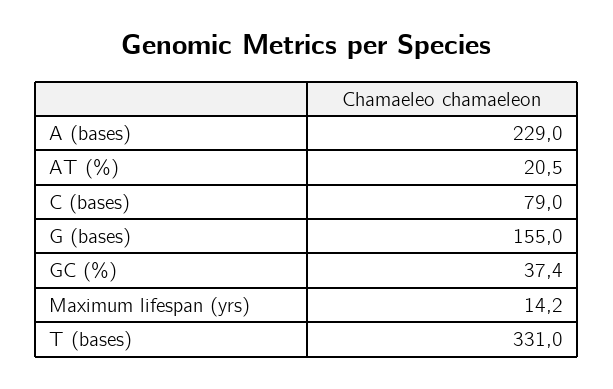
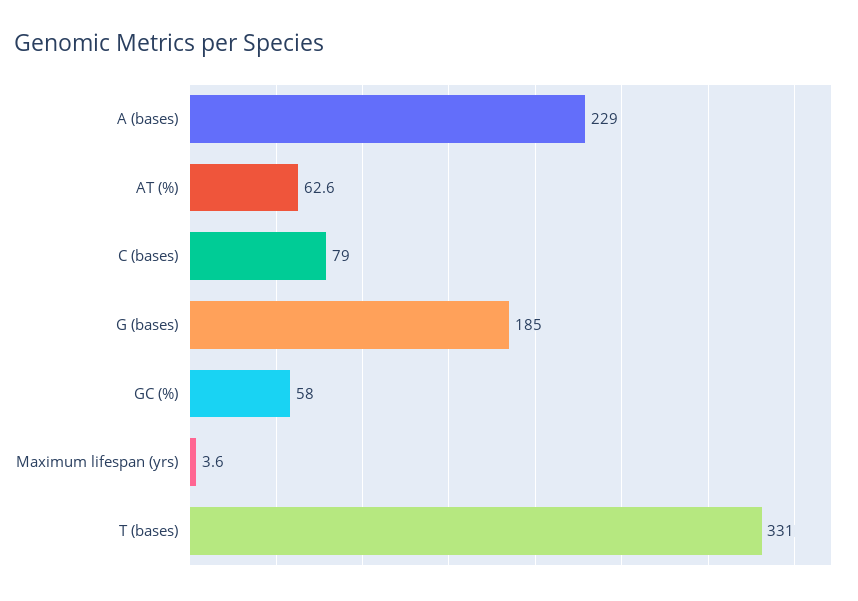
  {
    "A (bases)": 229,
-   "AT (%)": 20.5,
+   "AT (%)": 62.6,
    "C (bases)": 79,
-   "G (bases)": 155,
+   "G (bases)": 185,
-   "GC (%)": 37.4,
+   "GC (%)": 58,
-   "Maximum lifespan (yrs)": 14.2,
+   "Maximum lifespan (yrs)": 3.6,
    "T (bases)": 331
  }

